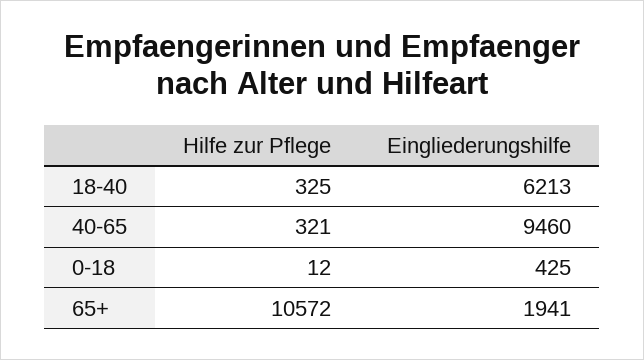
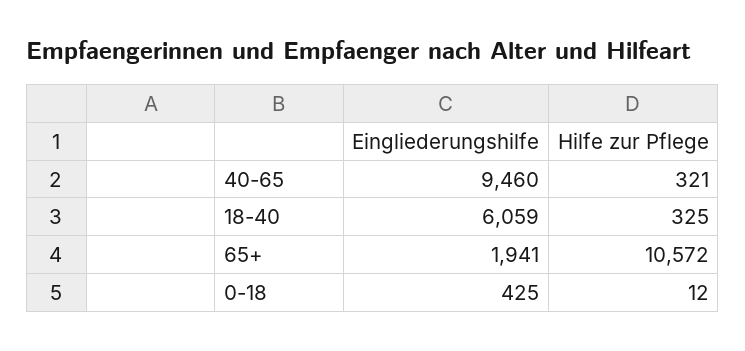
  {
    "Hilfe zur Pflege": {
      "18-40": 325,
      "40-65": 321,
      "0-18": 12,
      "65+": 10572
    },
    "Eingliederungshilfe": {
-     "18-40": 6213,
+     "18-40": 6059,
      "40-65": 9460,
      "0-18": 425,
      "65+": 1941
    }
  }

